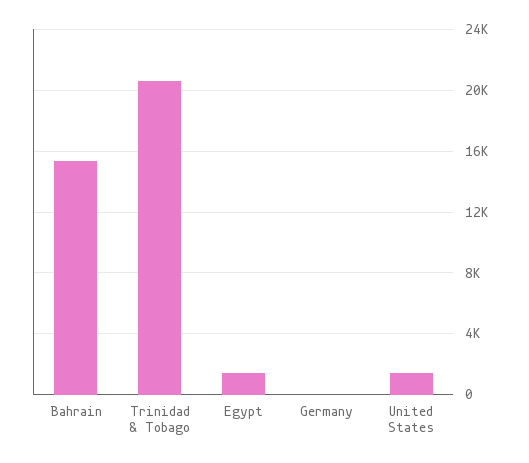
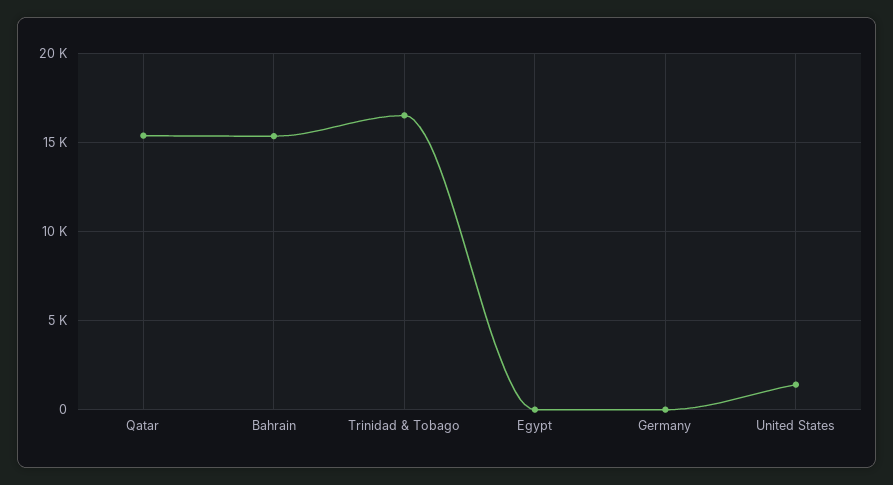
  {
    "Bahrain": 15500,
-   "Trinidad & Tobago": 20500,
+   "Trinidad & Tobago": 16500,
-   "Egypt": 1500,
+   "Egypt": 0,
    "Germany": 0,
-   "United States": 1500
+   "United States": 1500,
+   "Qatar": 15500
  }

